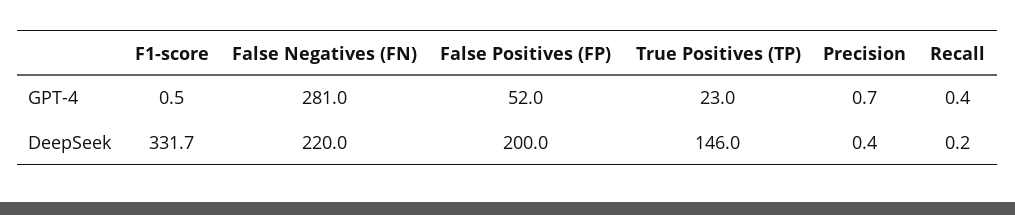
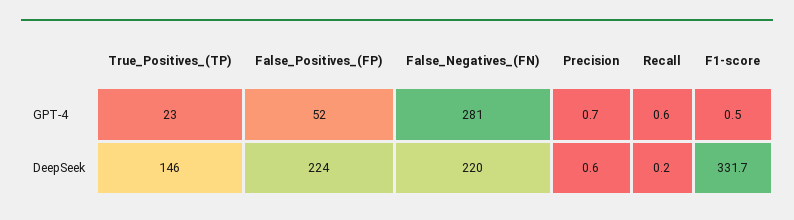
  {
    "F1-score": {
      "GPT-4": 0.5,
      "DeepSeek": 331.7
    },
    "False Negatives (FN)": {
      "GPT-4": 281,
      "DeepSeek": 220
    },
    "False Positives (FP)": {
      "GPT-4": 52,
-     "DeepSeek": 200
+     "DeepSeek": 224
    },
    "True Positives (TP)": {
      "GPT-4": 23,
      "DeepSeek": 146
    },
    "Precision": {
      "GPT-4": 0.7,
-     "DeepSeek": 0.4
+     "DeepSeek": 0.6
    },
    "Recall": {
-     "GPT-4": 0.4,
+     "GPT-4": 0.6,
      "DeepSeek": 0.2
    }
  }

